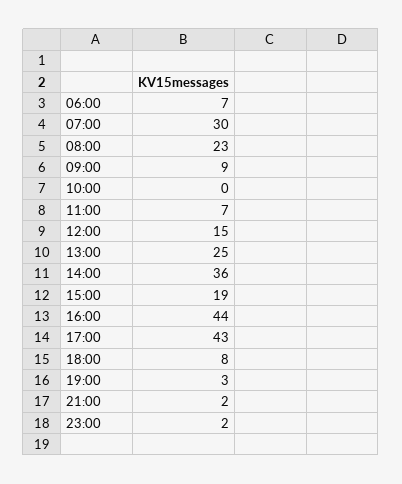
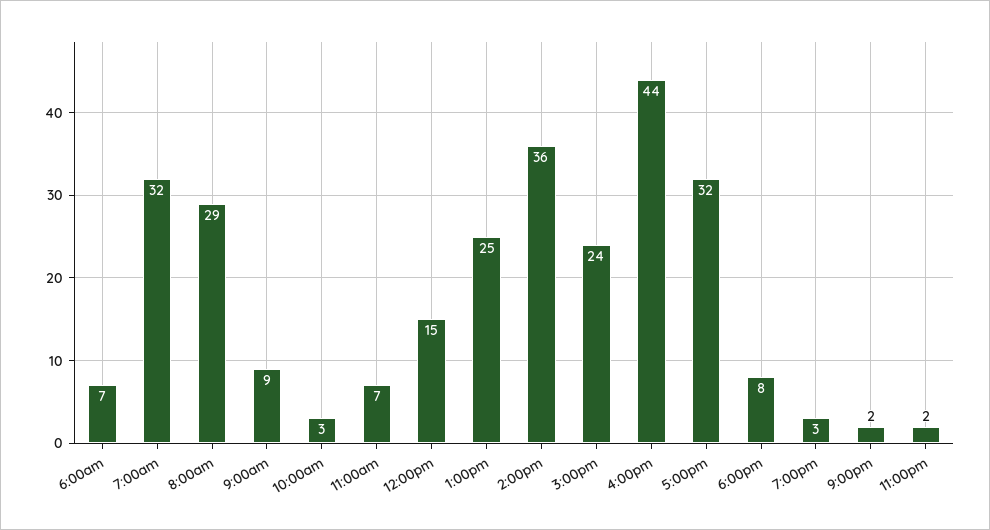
  {
    "06:00": 7,
-   "07:00": 30,
+   "07:00": 32,
-   "08:00": 23,
+   "08:00": 29,
    "09:00": 9,
-   "10:00": 0,
+   "10:00": 3,
    "11:00": 7,
    "12:00": 15,
    "13:00": 25,
    "14:00": 36,
-   "15:00": 19,
+   "15:00": 24,
    "16:00": 44,
-   "17:00": 43,
+   "17:00": 32,
    "18:00": 8,
    "19:00": 3,
    "21:00": 2,
    "23:00": 2
  }

